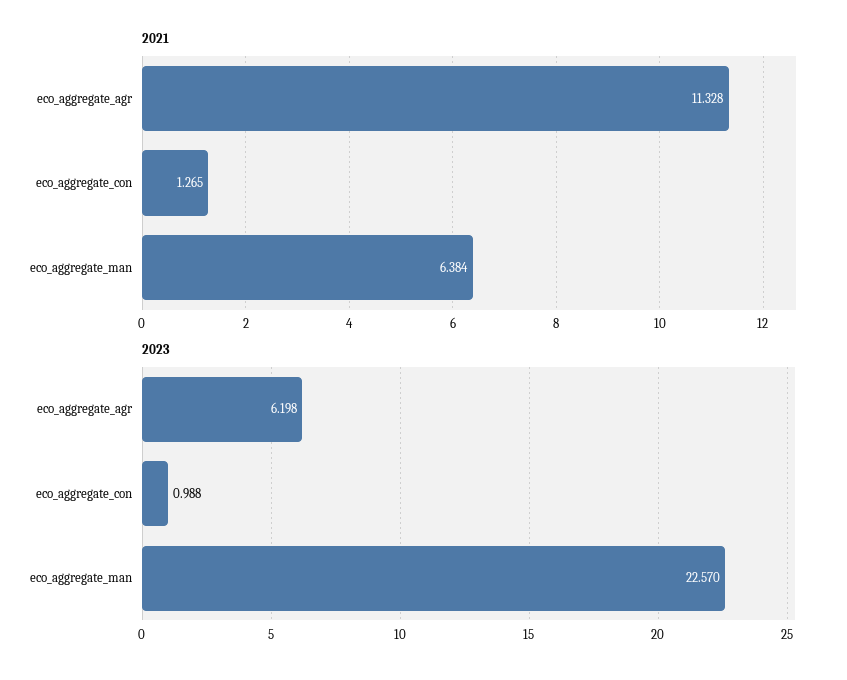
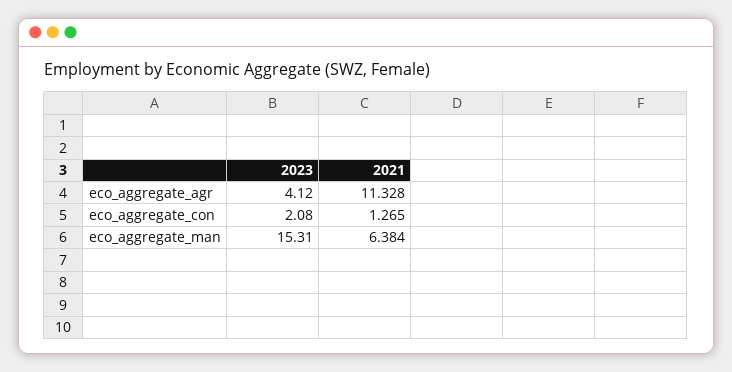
  {
    "2021": {
      "eco_aggregate_agr": 11.328,
      "eco_aggregate_con": 1.265,
      "eco_aggregate_man": 6.384
    },
    "2023": {
-     "eco_aggregate_agr": 6.198,
+     "eco_aggregate_agr": 4.12,
-     "eco_aggregate_con": 0.988,
+     "eco_aggregate_con": 2.08,
-     "eco_aggregate_man": 22.57
+     "eco_aggregate_man": 15.31
    }
  }

